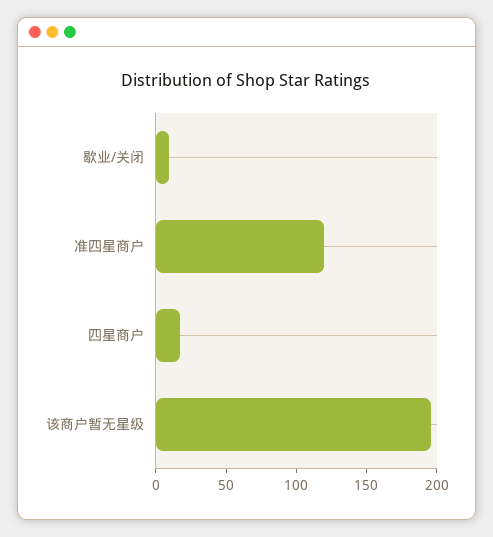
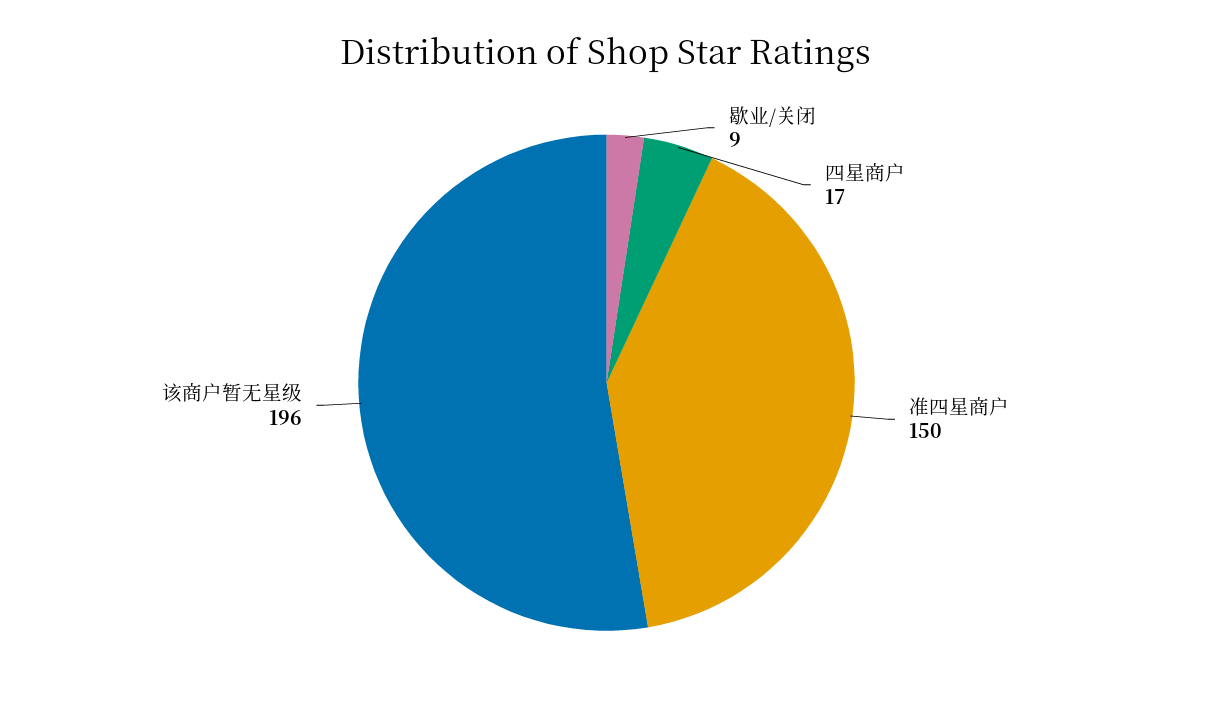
  {
    "歇业/关闭": 9,
-   "准四星商户": 120,
+   "准四星商户": 150,
    "四星商户": 17,
    "该商户暂无星级": 196
  }

